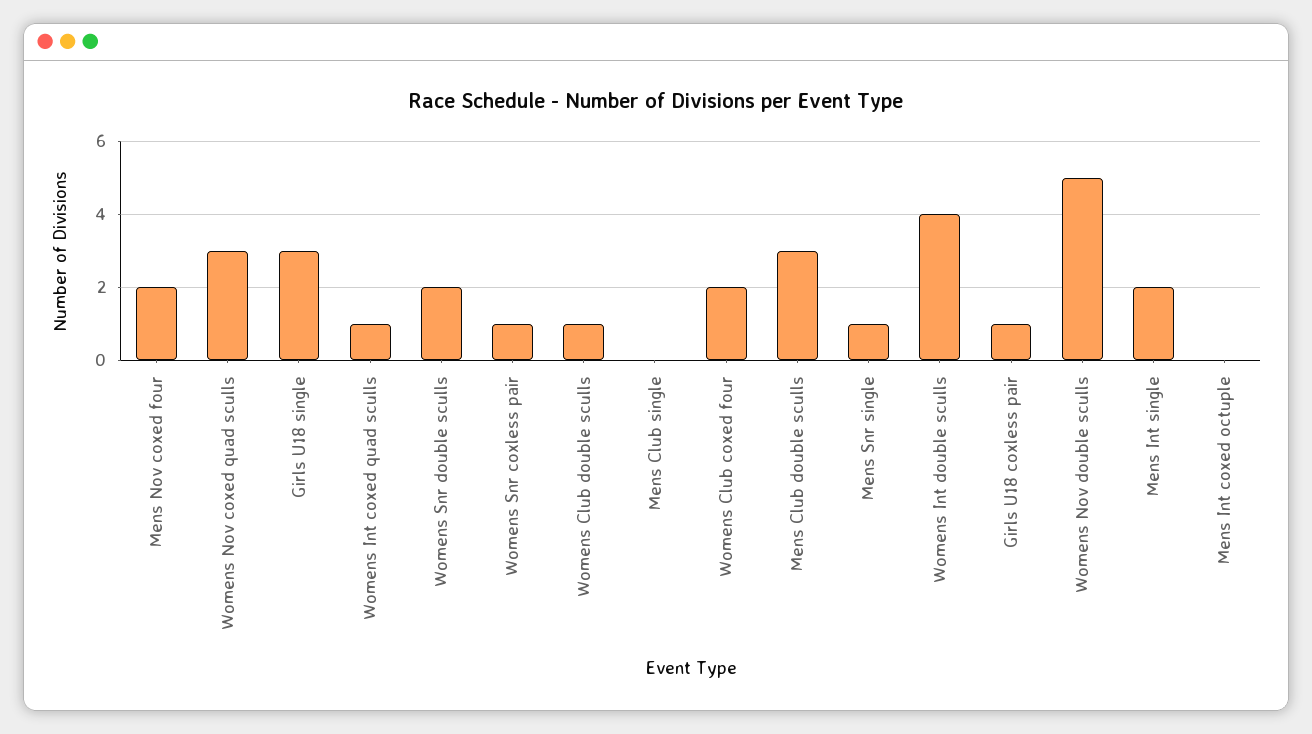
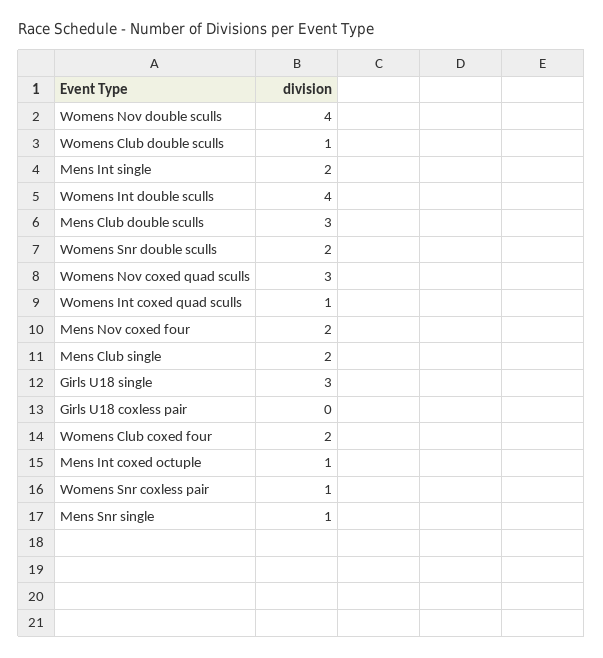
  {
    "Mens Nov coxed four": 2,
    "Womens Nov coxed quad sculls": 3,
    "Girls U18 single": 3,
    "Womens Int coxed quad sculls": 1,
    "Womens Snr double sculls": 2,
    "Womens Snr coxless pair": 1,
    "Womens Club double sculls": 1,
-   "Mens Club single": 0,
+   "Mens Club single": 2,
    "Womens Club coxed four": 2,
    "Mens Club double sculls": 3,
    "Mens Snr single": 1,
    "Womens Int double sculls": 4,
-   "Girls U18 coxless pair": 1,
+   "Girls U18 coxless pair": 0,
-   "Womens Nov double sculls": 5,
+   "Womens Nov double sculls": 4,
    "Mens Int single": 2,
-   "Mens Int coxed octuple": 0
+   "Mens Int coxed octuple": 1
  }

